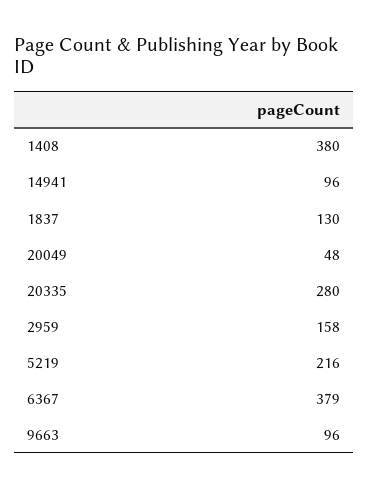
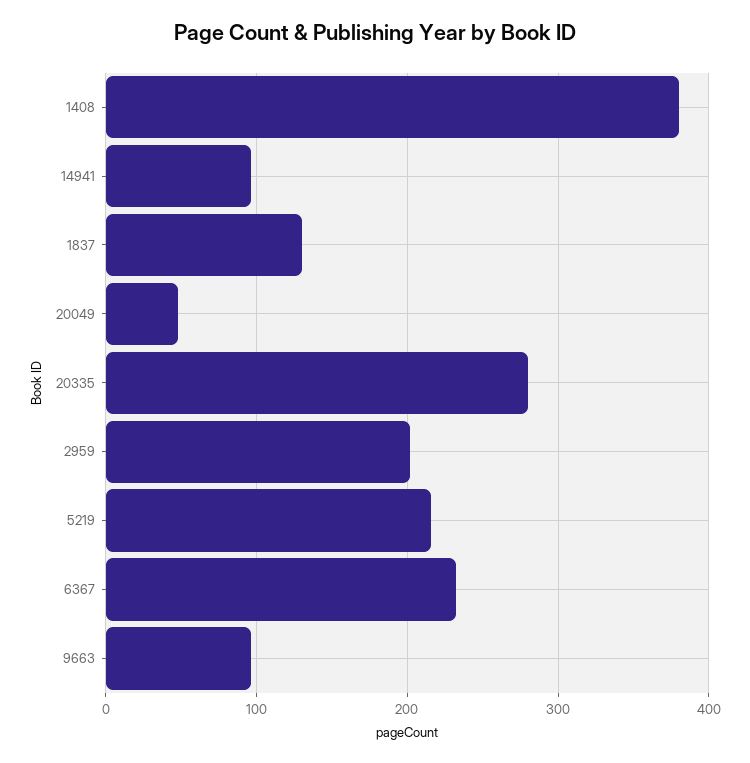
  {
    "1408": 380,
    "14941": 96,
    "1837": 130,
    "20049": 48,
    "20335": 280,
-   "2959": 158,
+   "2959": 200,
    "5219": 216,
-   "6367": 379,
+   "6367": 230,
    "9663": 96
  }

